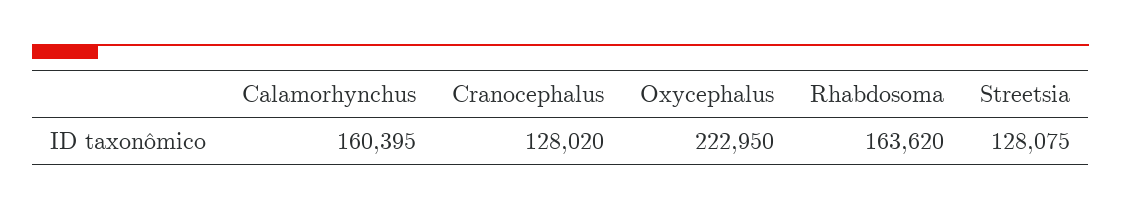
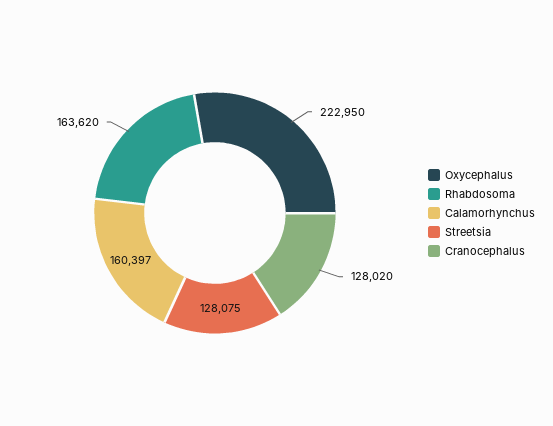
  {
-   "Calamorhynchus": 160395,
+   "Calamorhynchus": 160397,
    "Cranocephalus": 128020,
    "Oxycephalus": 222950,
    "Rhabdosoma": 163620,
    "Streetsia": 128075
  }

